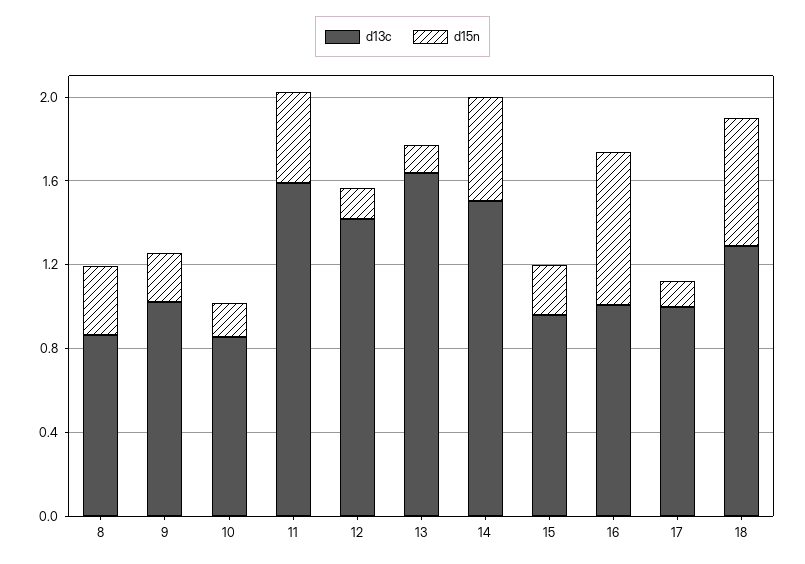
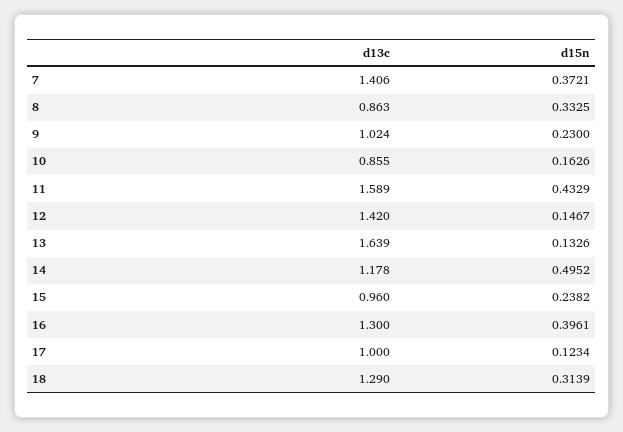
  {
    "d13c": {
      "8": 0.863,
      "9": 1.024,
      "10": 0.855,
      "11": 1.589,
      "12": 1.42,
      "13": 1.639,
-     "14": 1.5,
+     "14": 1.178,
      "15": 0.96,
-     "16": 1,
+     "16": 1.3,
      "17": 1,
-     "18": 1.29
+     "18": 1.29,
+     "7": 1.406
    },
    "d15n": {
      "8": 0.3325,
      "9": 0.23,
      "10": 0.1626,
      "11": 0.4329,
      "12": 0.1467,
      "13": 0.1326,
      "14": 0.4952,
      "15": 0.2382,
-     "16": 0.7,
+     "16": 0.3961,
      "17": 0.1234,
-     "18": 0.6
+     "18": 0.3139,
+     "7": 0.3721
    }
  }

